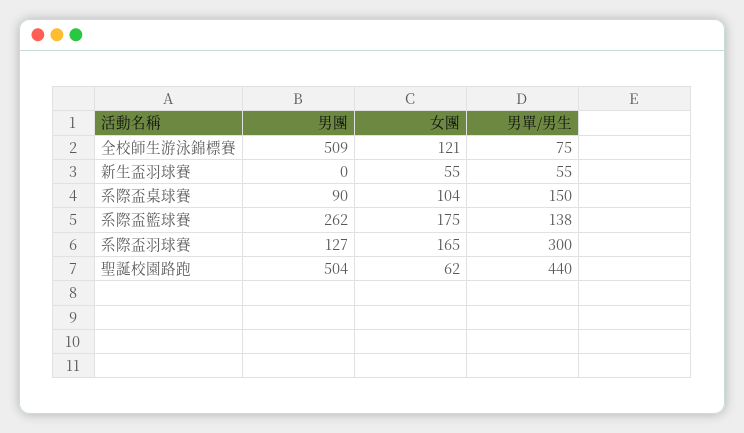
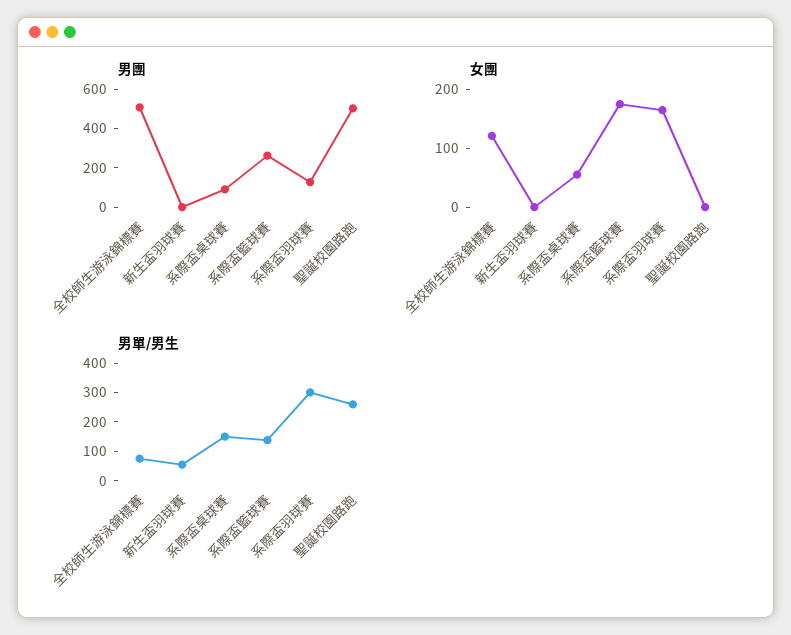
  {
    "男團": {
      "全校師生游泳錦標賽": 509,
      "新生盃羽球賽": 0,
      "系際盃桌球賽": 90,
      "系際盃籃球賽": 262,
      "系際盃羽球賽": 127,
      "聖誕校園路跑": 504
    },
    "女團": {
      "全校師生游泳錦標賽": 121,
-     "新生盃羽球賽": 55,
+     "新生盃羽球賽": 0,
-     "系際盃桌球賽": 104,
+     "系際盃桌球賽": 60,
      "系際盃籃球賽": 175,
      "系際盃羽球賽": 165,
-     "聖誕校園路跑": 62
+     "聖誕校園路跑": 0
    },
    "男單/男生": {
      "全校師生游泳錦標賽": 75,
      "新生盃羽球賽": 55,
      "系際盃桌球賽": 150,
      "系際盃籃球賽": 138,
      "系際盃羽球賽": 300,
-     "聖誕校園路跑": 440
+     "聖誕校園路跑": 250
    }
  }

